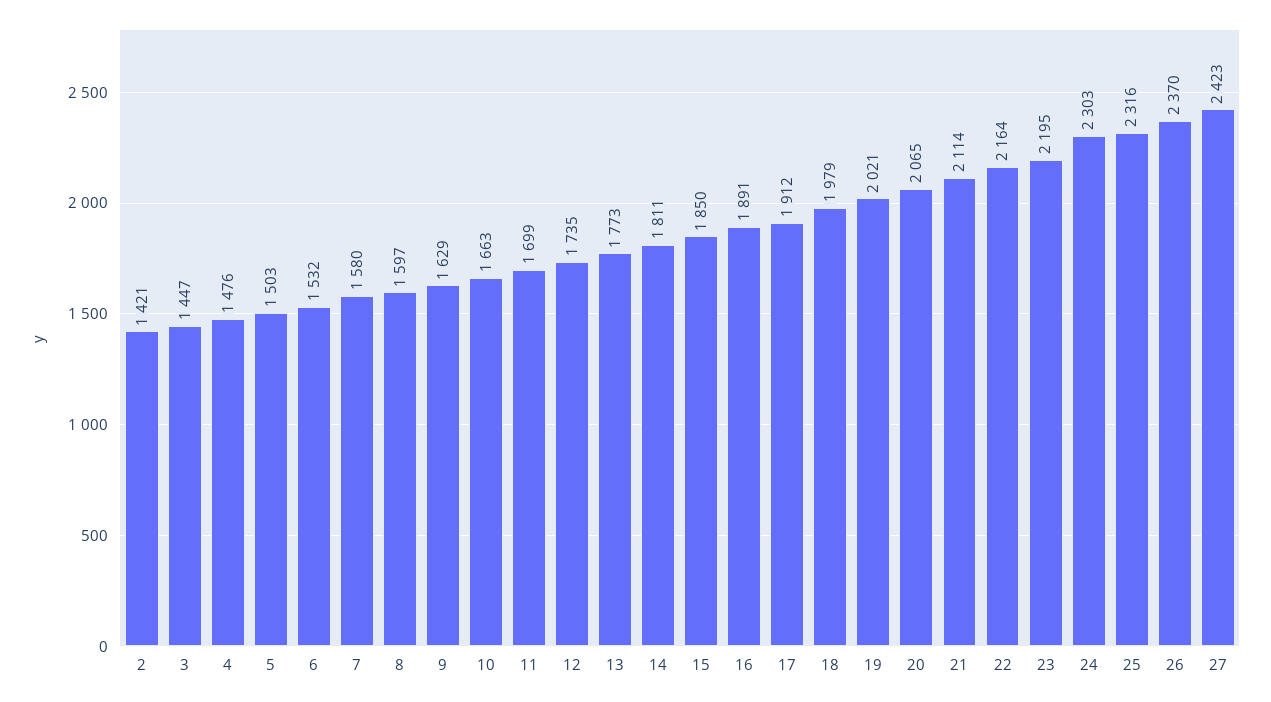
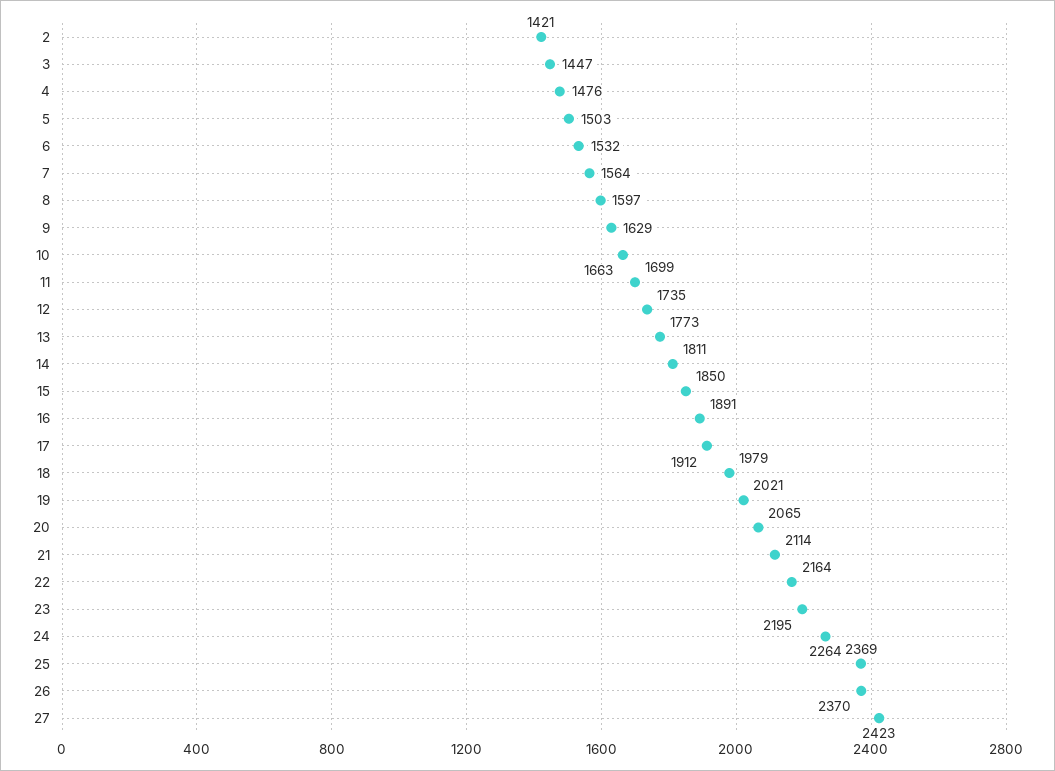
  {
    "2": 1421,
    "3": 1447,
    "4": 1476,
    "5": 1503,
    "6": 1532,
-   "7": 1580,
+   "7": 1564,
    "8": 1597,
    "9": 1629,
    "10": 1663,
    "11": 1699,
    "12": 1735,
    "13": 1773,
    "14": 1811,
    "15": 1850,
    "16": 1891,
    "17": 1912,
    "18": 1979,
    "19": 2021,
    "20": 2065,
    "21": 2114,
    "22": 2164,
    "23": 2195,
-   "24": 2303,
+   "24": 2264,
-   "25": 2316,
+   "25": 2369,
    "26": 2370,
    "27": 2423
  }

